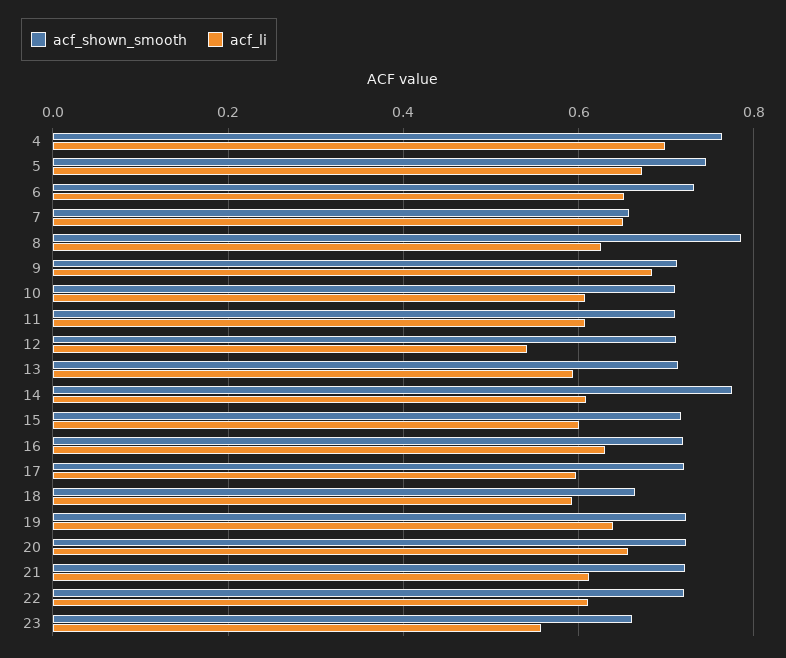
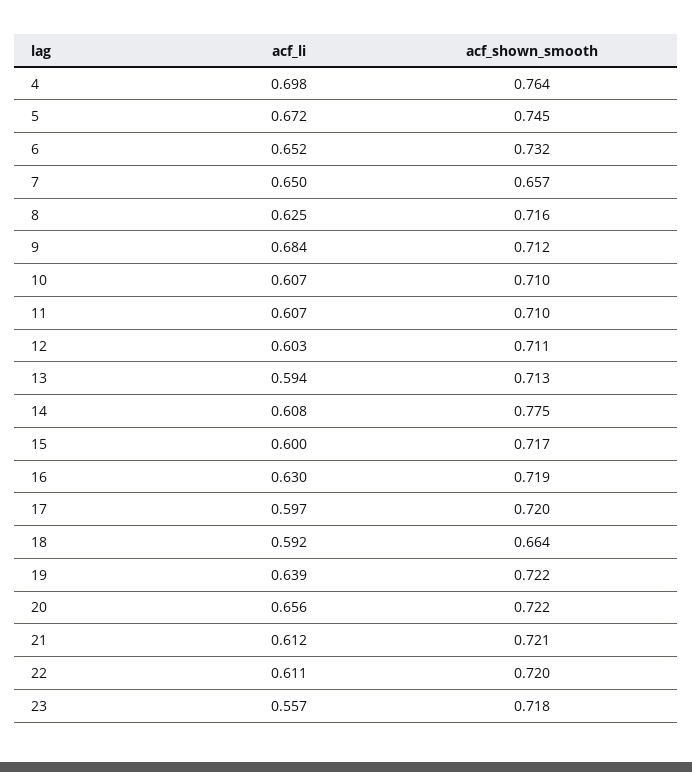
  {
    "acf_shown_smooth": {
      "4": 0.764,
      "5": 0.745,
      "6": 0.732,
      "7": 0.657,
-     "8": 0.78,
+     "8": 0.716,
      "9": 0.712,
      "10": 0.71,
      "11": 0.71,
      "12": 0.711,
      "13": 0.713,
      "14": 0.775,
      "15": 0.717,
      "16": 0.719,
      "17": 0.72,
      "18": 0.664,
      "19": 0.722,
      "20": 0.722,
      "21": 0.721,
      "22": 0.72,
-     "23": 0.66
+     "23": 0.718
    },
    "acf_li": {
      "4": 0.698,
      "5": 0.672,
      "6": 0.652,
      "7": 0.65,
      "8": 0.625,
      "9": 0.684,
      "10": 0.607,
      "11": 0.607,
-     "12": 0.54,
+     "12": 0.603,
      "13": 0.594,
      "14": 0.608,
      "15": 0.6,
      "16": 0.63,
      "17": 0.597,
      "18": 0.592,
      "19": 0.639,
      "20": 0.656,
      "21": 0.612,
      "22": 0.611,
      "23": 0.557
    }
  }

